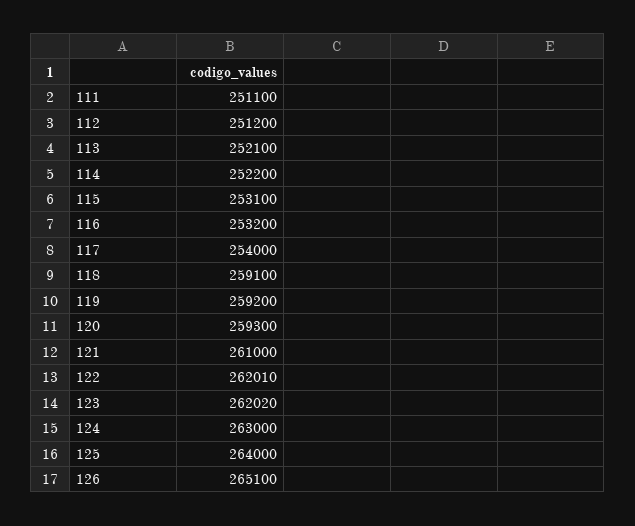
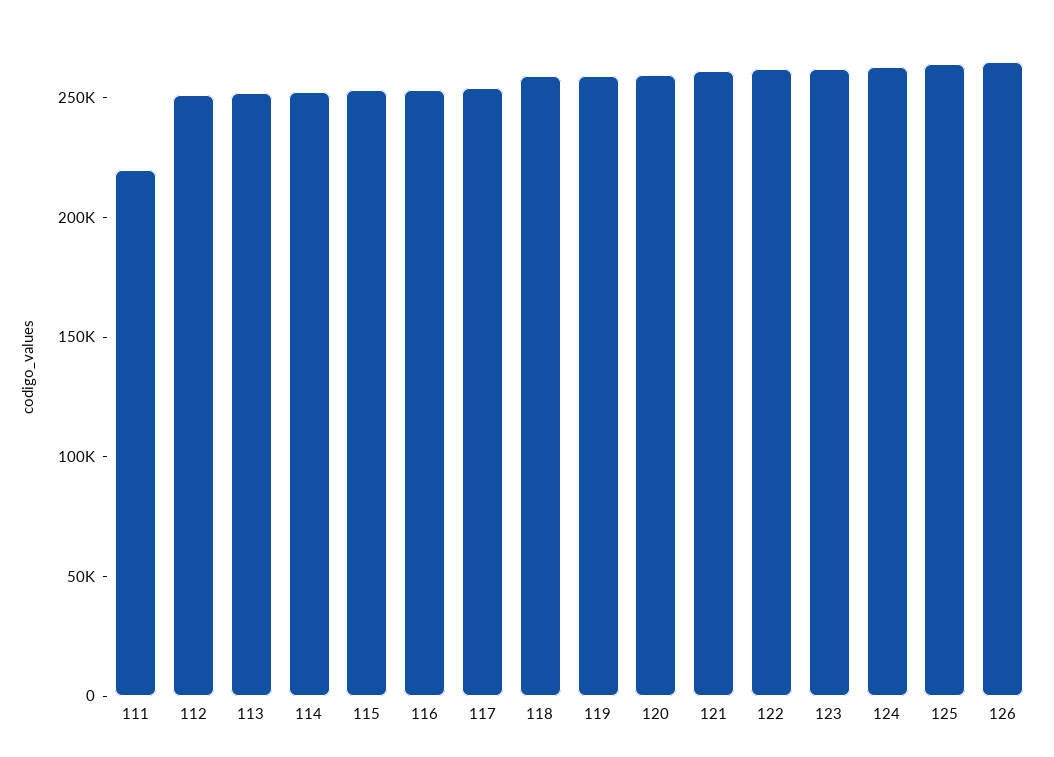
  {
-   "111": 251100,
+   "111": 220000,
    "112": 251200,
    "113": 252100,
    "114": 252200,
    "115": 253100,
    "116": 253200,
    "117": 254000,
    "118": 259100,
    "119": 259200,
    "120": 259300,
    "121": 261000,
    "122": 262010,
    "123": 262020,
    "124": 263000,
    "125": 264000,
    "126": 265100
  }

